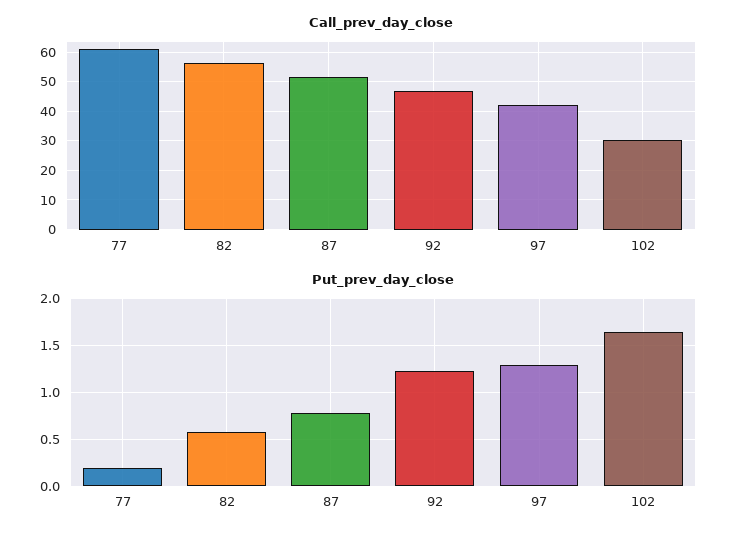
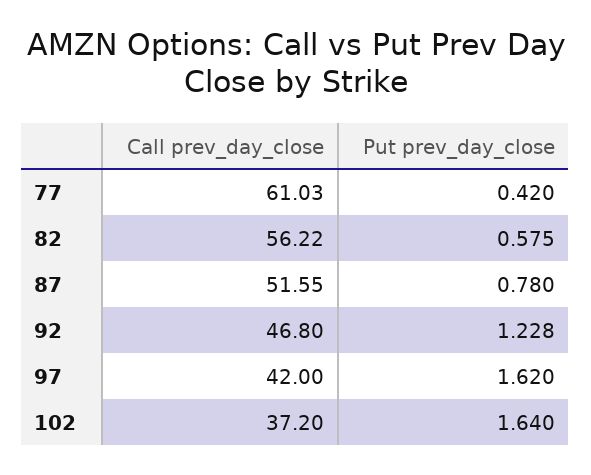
  {
    "Call_prev_day_close": {
      "77": 61.03,
      "82": 56.22,
      "87": 51.55,
      "92": 46.8,
      "97": 42,
-     "102": 30
+     "102": 37.2
    },
    "Put_prev_day_close": {
-     "77": 0.2,
+     "77": 0.42,
      "82": 0.575,
      "87": 0.78,
      "92": 1.228,
-     "97": 1.3,
+     "97": 1.62,
      "102": 1.64
    }
  }

